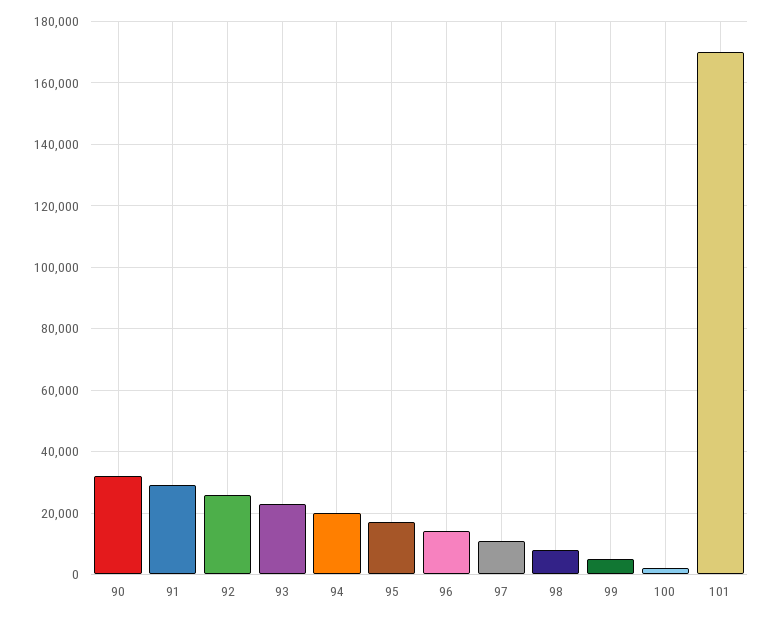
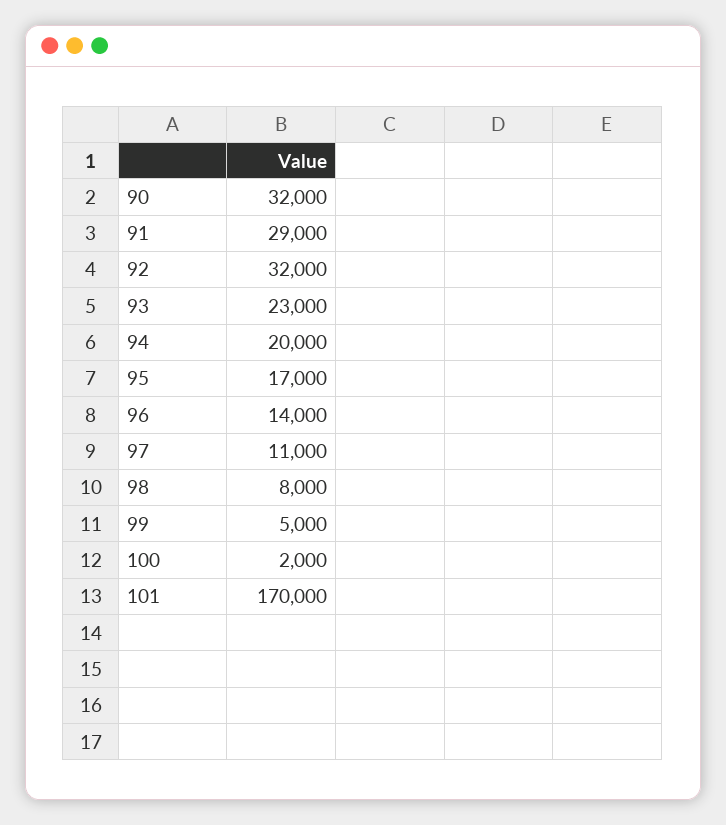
  {
    "90": 32000,
    "91": 29000,
-   "92": 26000,
+   "92": 32000,
    "93": 23000,
    "94": 20000,
    "95": 17000,
    "96": 14000,
    "97": 11000,
    "98": 8000,
    "99": 5000,
    "100": 2000,
    "101": 170000
  }

